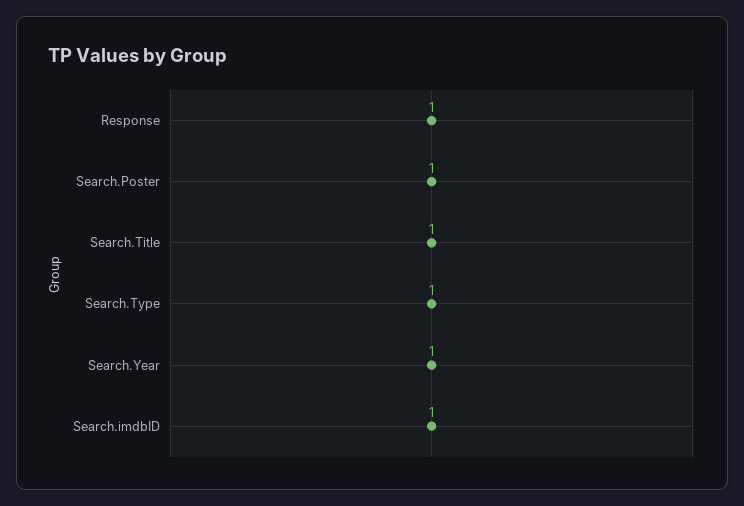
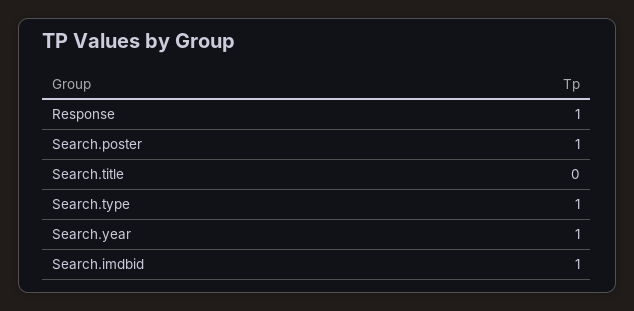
  {
    "Response": 1,
    "Search.Poster": 1,
-   "Search.Title": 1,
+   "Search.Title": 0,
    "Search.Type": 1,
    "Search.Year": 1,
    "Search.imdbID": 1
  }

